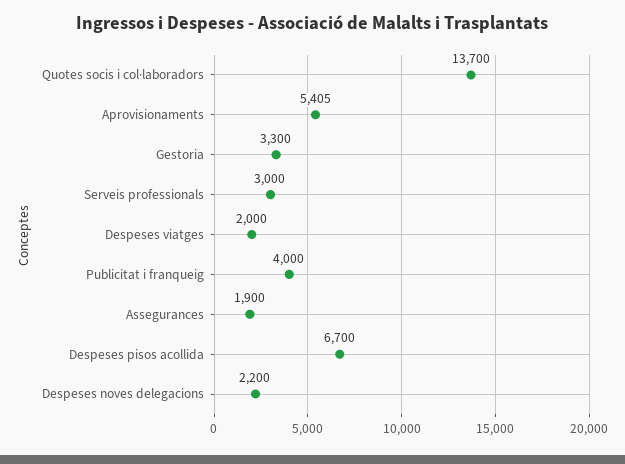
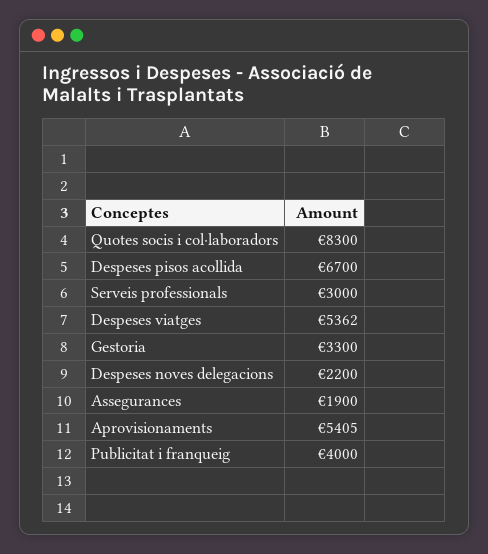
  {
-   "Quotes socis i col·laboradors": 13700,
+   "Quotes socis i col·laboradors": 8300,
    "Aprovisionaments": 5405,
    "Gestoria": 3300,
    "Serveis professionals": 3000,
-   "Despeses viatges": 2000,
+   "Despeses viatges": 5362,
    "Publicitat i franqueig": 4000,
    "Assegurances": 1900,
    "Despeses pisos acollida": 6700,
    "Despeses noves delegacions": 2200
  }

